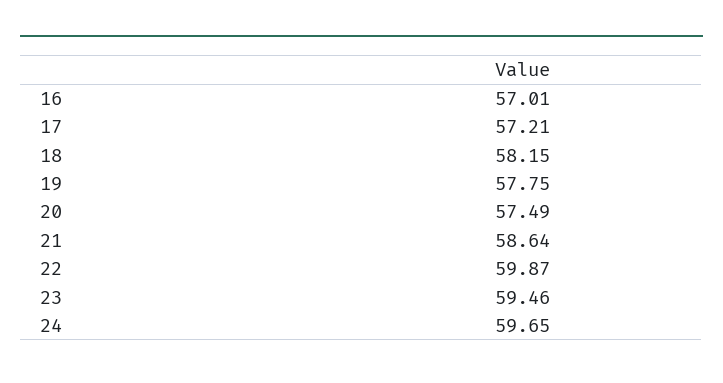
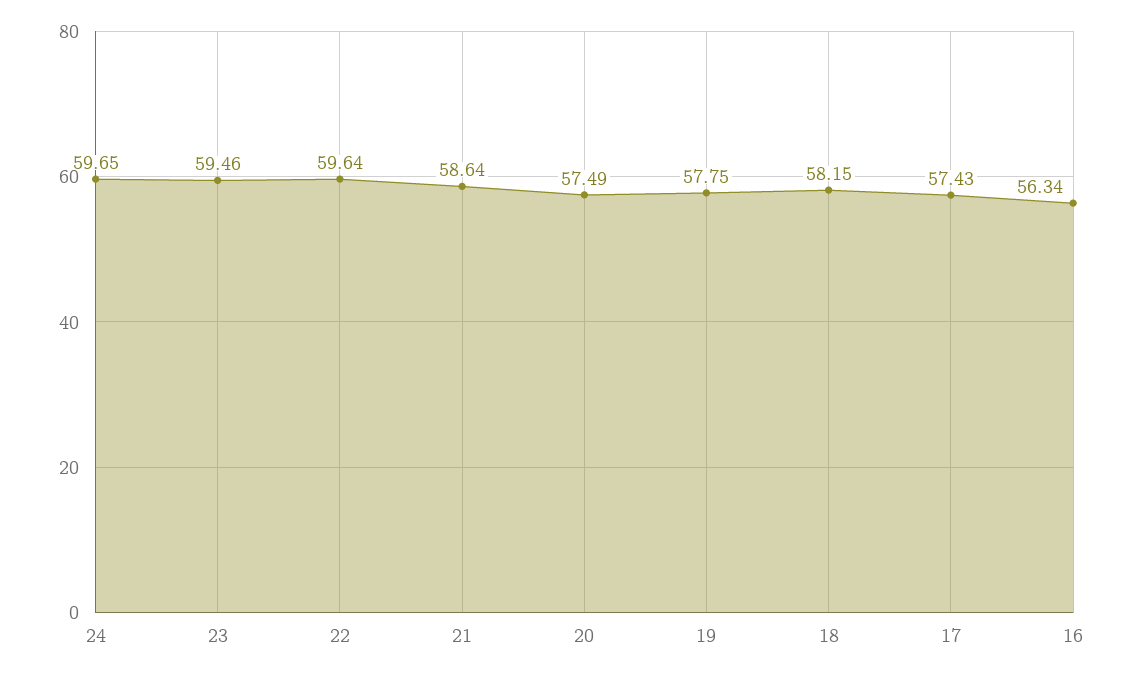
  {
-   "16": 57.01,
+   "16": 56.34,
-   "17": 57.21,
+   "17": 57.43,
    "18": 58.15,
    "19": 57.75,
    "20": 57.49,
    "21": 58.64,
-   "22": 59.87,
+   "22": 59.64,
    "23": 59.46,
    "24": 59.65
  }

